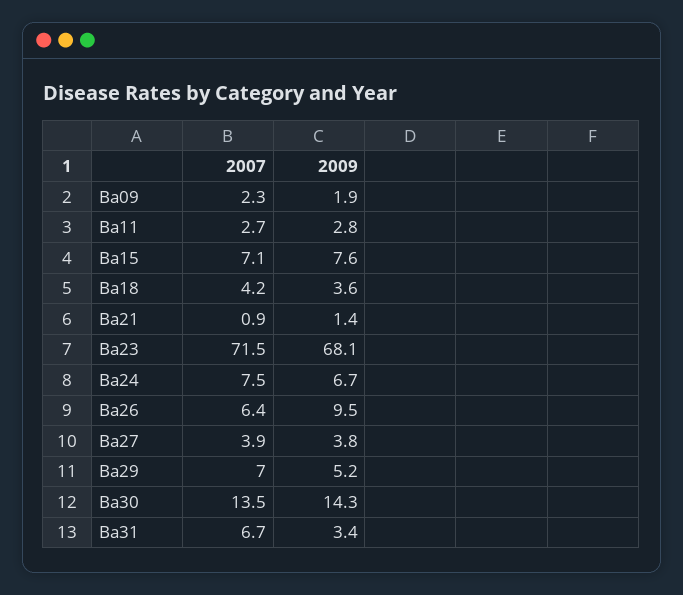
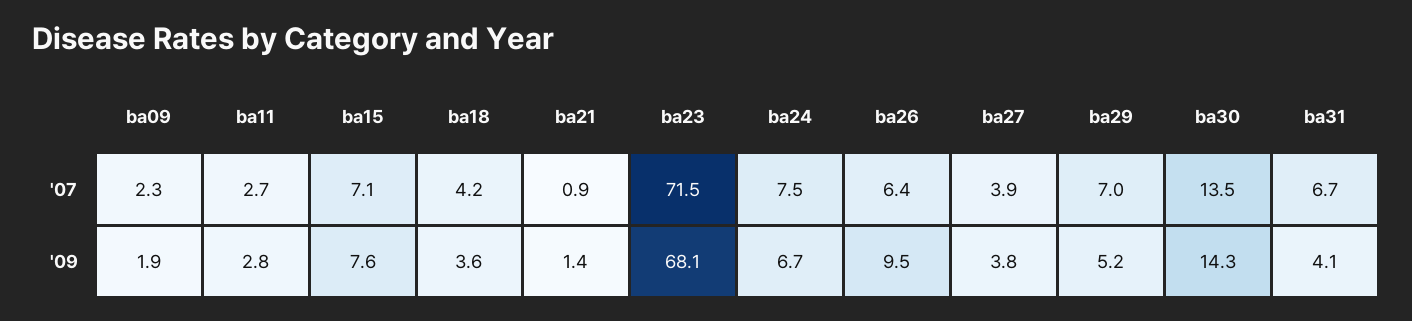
  {
    "2007": {
      "Ba09": 2.3,
      "Ba11": 2.7,
      "Ba15": 7.1,
      "Ba18": 4.2,
      "Ba21": 0.9,
      "Ba23": 71.5,
      "Ba24": 7.5,
      "Ba26": 6.4,
      "Ba27": 3.9,
      "Ba29": 7,
      "Ba30": 13.5,
      "Ba31": 6.7
    },
    "2009": {
      "Ba09": 1.9,
      "Ba11": 2.8,
      "Ba15": 7.6,
      "Ba18": 3.6,
      "Ba21": 1.4,
      "Ba23": 68.1,
      "Ba24": 6.7,
      "Ba26": 9.5,
      "Ba27": 3.8,
      "Ba29": 5.2,
      "Ba30": 14.3,
-     "Ba31": 3.4
+     "Ba31": 4.1
    }
  }

